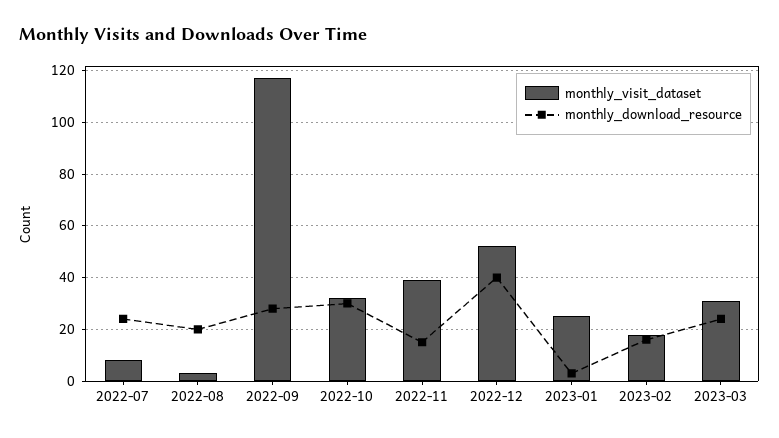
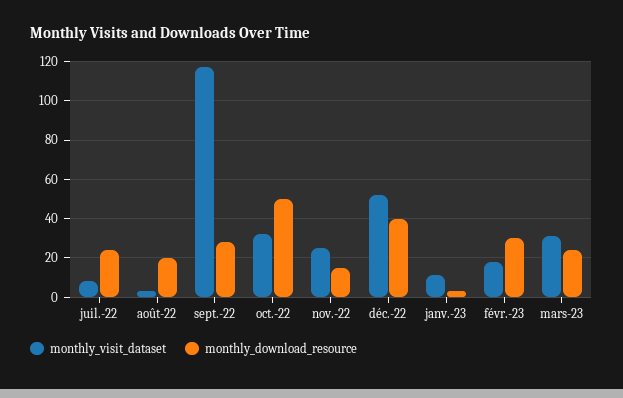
  {
    "monthly_visit_dataset": {
      "2022-07": 10,
      "2022-08": 5,
      "2022-09": 115,
      "2022-10": 30,
-     "2022-11": 40,
+     "2022-11": 25,
      "2022-12": 50,
-     "2023-01": 25,
+     "2023-01": 10,
      "2023-02": 20,
      "2023-03": 30
    },
    "monthly_download_resource": {
      "2022-07": 25,
      "2022-08": 20,
      "2022-09": 30,
-     "2022-10": 30,
+     "2022-10": 50,
      "2022-11": 15,
      "2022-12": 40,
      "2023-01": 5,
-     "2023-02": 15,
+     "2023-02": 30,
      "2023-03": 25
    }
  }

